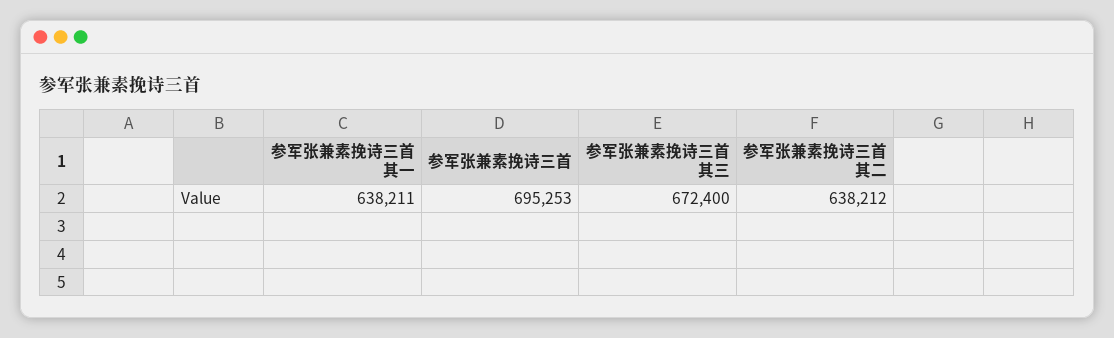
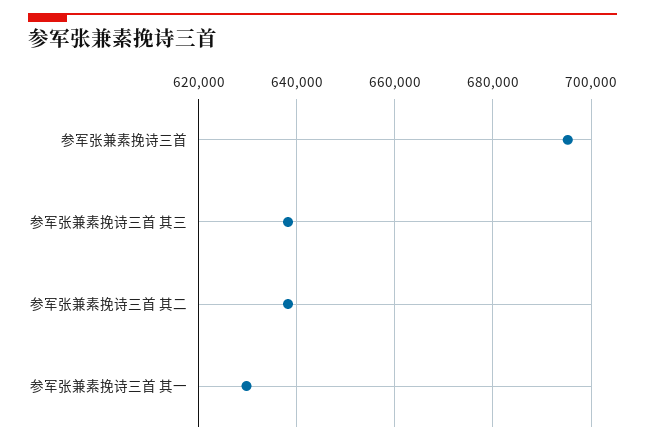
  {
-   "参军张兼素挽诗三首 其一": 638211,
+   "参军张兼素挽诗三首 其一": 630000,
    "参军张兼素挽诗三首": 695253,
-   "参军张兼素挽诗三首 其三": 672400,
+   "参军张兼素挽诗三首 其三": 638000,
    "参军张兼素挽诗三首 其二": 638212
  }

